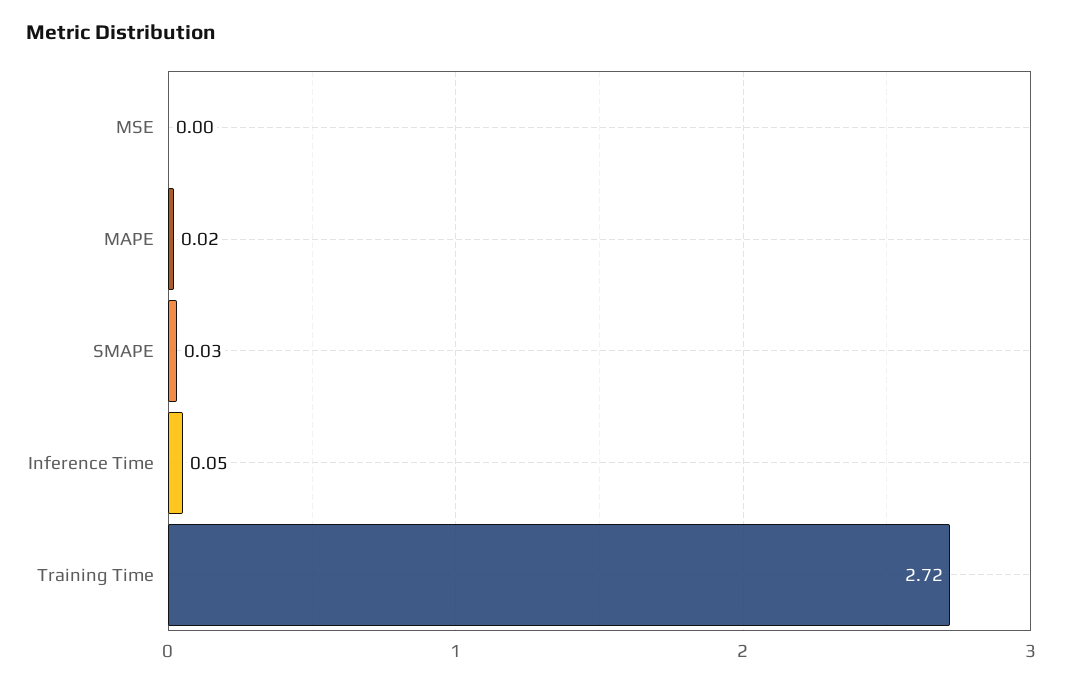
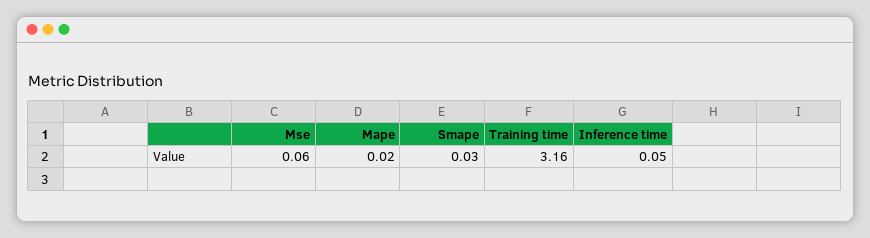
  {
-   "MSE": 0,
+   "MSE": 0.06,
    "MAPE": 0.02,
    "SMAPE": 0.03,
    "Inference Time": 0.05,
-   "Training Time": 2.72
+   "Training Time": 3.16
  }

